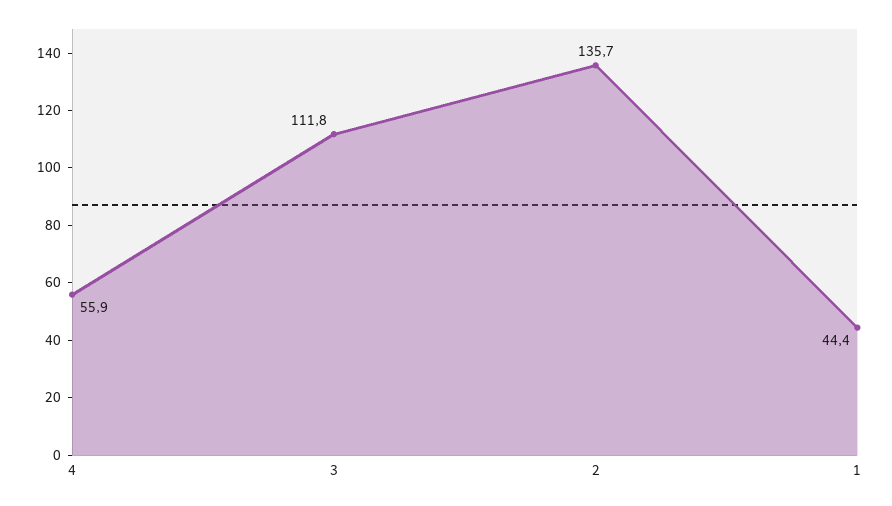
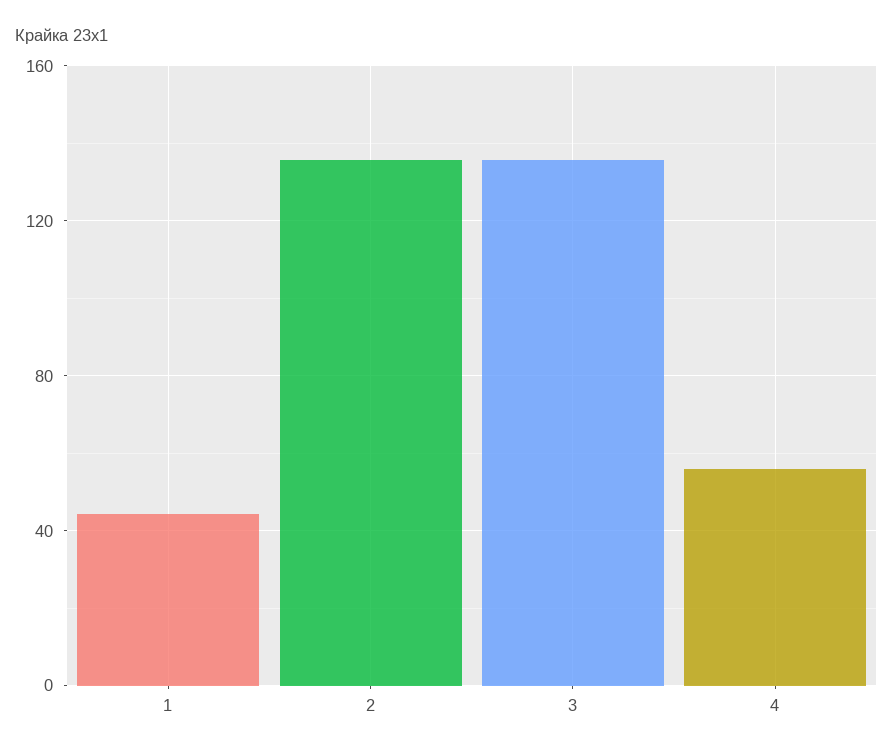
  {
    "4": 55.9,
-   "3": 111.8,
+   "3": 135,
    "2": 135.7,
    "1": 44.4
  }

